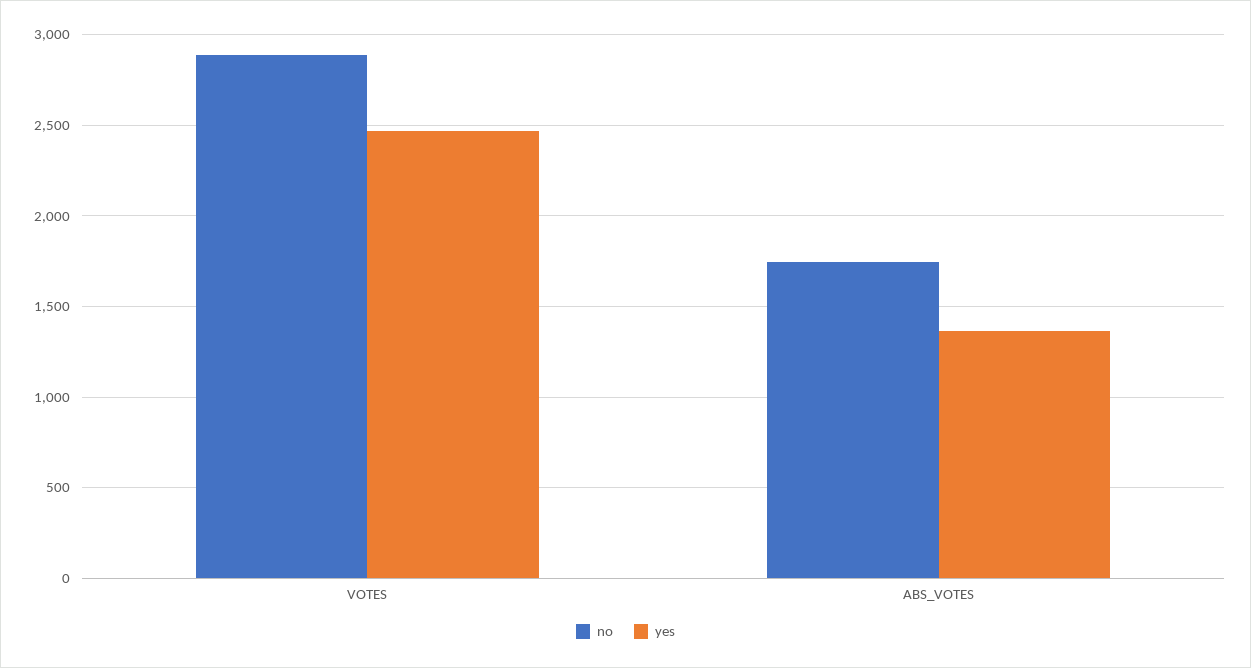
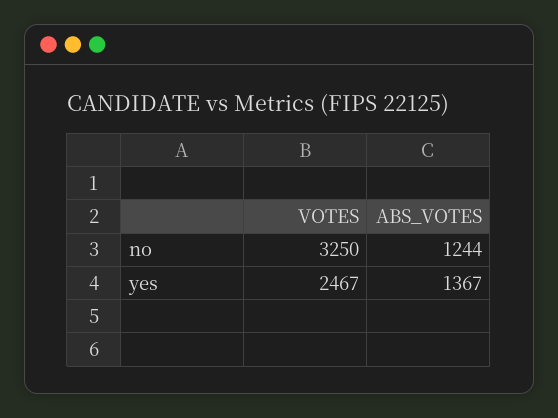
  {
    "no": {
-     "VOTES": 2900,
+     "VOTES": 3250,
-     "ABS_VOTES": 1750
+     "ABS_VOTES": 1244
    },
    "yes": {
      "VOTES": 2467,
      "ABS_VOTES": 1367
    }
  }

